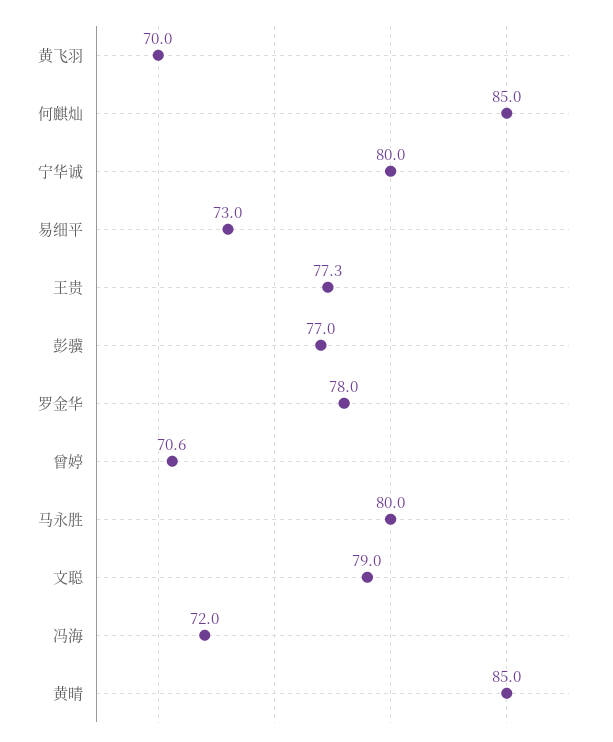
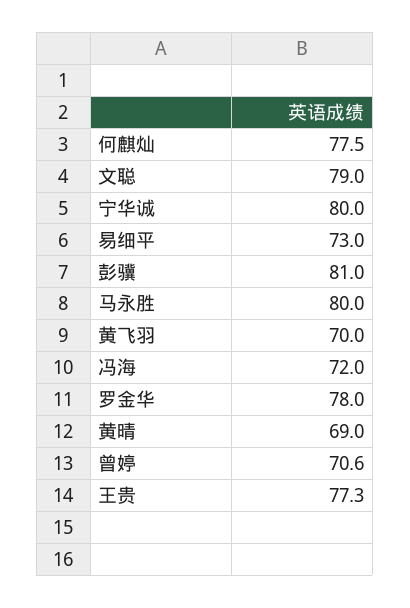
  {
    "黄飞羽": 70,
-   "何麒灿": 85,
+   "何麒灿": 77.5,
    "宁华诚": 80,
    "易细平": 73,
    "王贵": 77.3,
-   "彭骥": 77,
+   "彭骥": 81,
    "罗金华": 78,
    "曾婷": 70.6,
    "马永胜": 80,
    "文聪": 79,
    "冯海": 72,
-   "黄晴": 85
+   "黄晴": 69
  }

